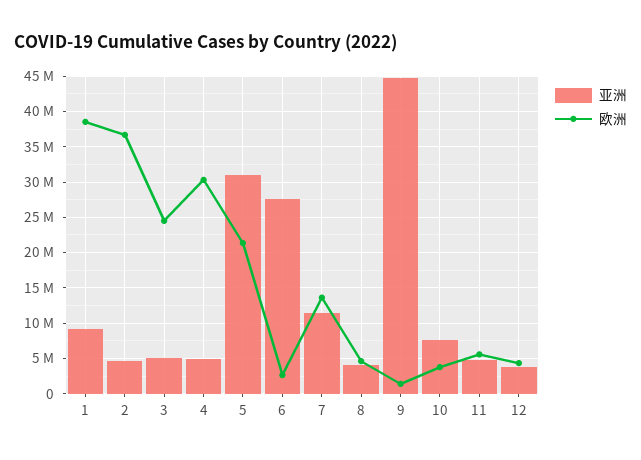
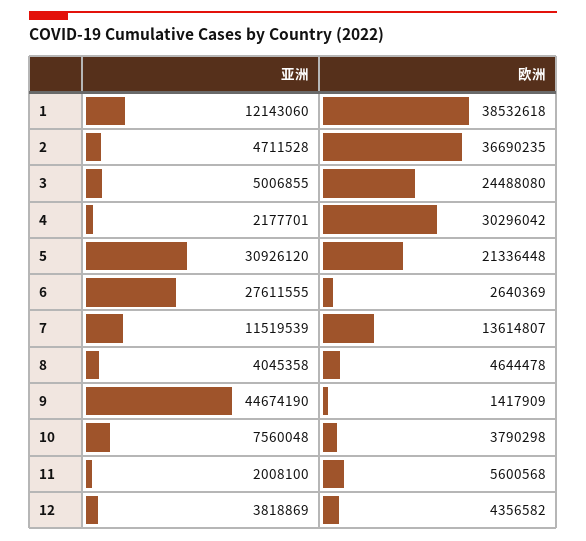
  {
    "亚洲": {
-     "1": 9000000,
+     "1": 12143060,
      "2": 4711528,
      "3": 5006855,
-     "4": 5000000,
+     "4": 2177701,
      "5": 30926120,
      "6": 27611555,
      "7": 11519539,
      "8": 4045358,
      "9": 44674190,
      "10": 7560048,
-     "11": 5000000,
+     "11": 2008100,
      "12": 3818869
    },
    "欧洲": {
      "1": 38532618,
      "2": 36690235,
      "3": 24488080,
      "4": 30296042,
      "5": 21336448,
      "6": 2640369,
      "7": 13614807,
      "8": 4644478,
      "9": 1417909,
      "10": 3790298,
      "11": 5600568,
      "12": 4356582
    }
  }

